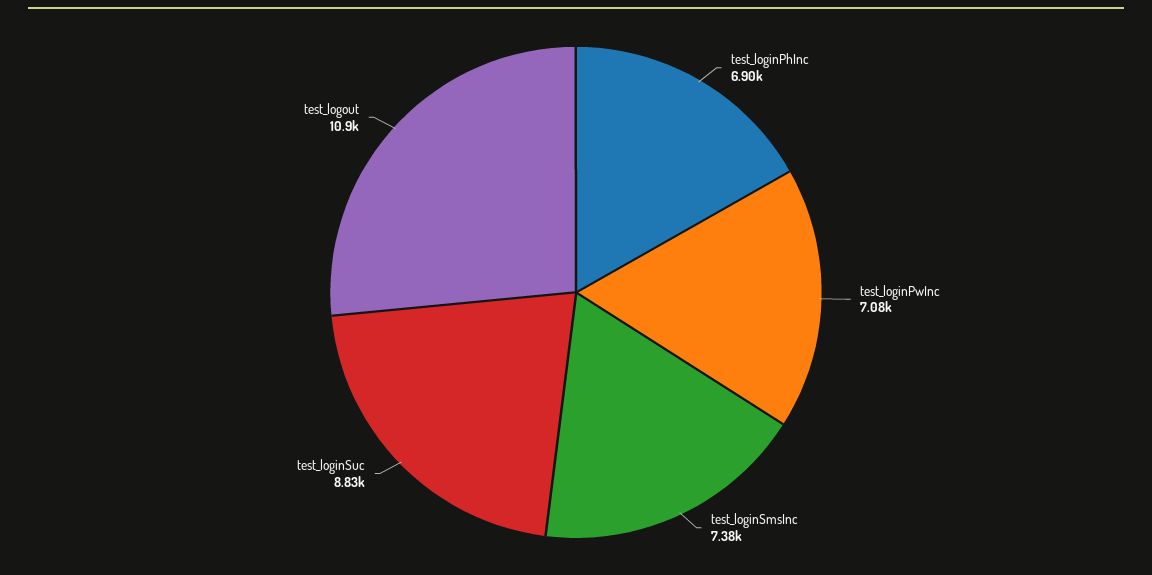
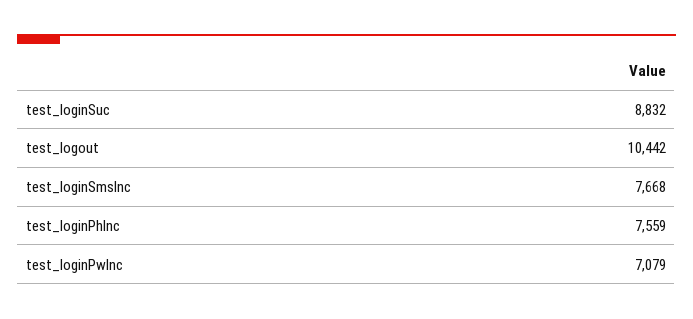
  {
-   "test_loginPhInc": 6900,
+   "test_loginPhInc": 7559,
    "test_loginPwInc": 7079,
-   "test_loginSmsInc": 7380,
+   "test_loginSmsInc": 7668,
    "test_loginSuc": 8832,
-   "test_logout": 10900
+   "test_logout": 10442
  }

